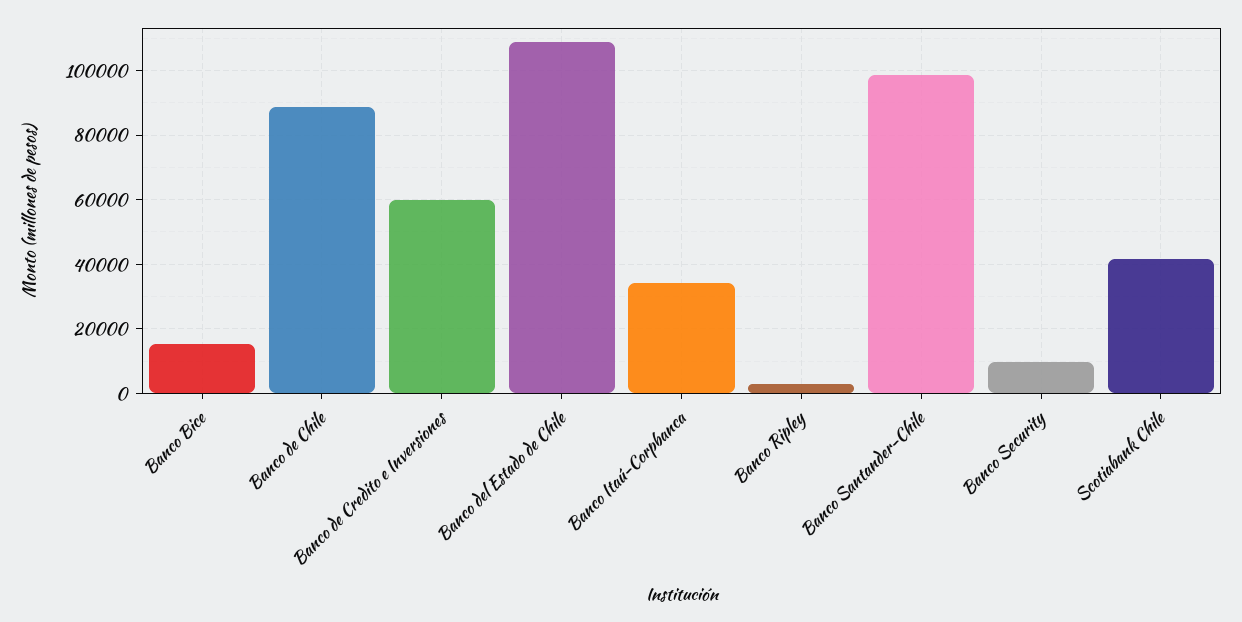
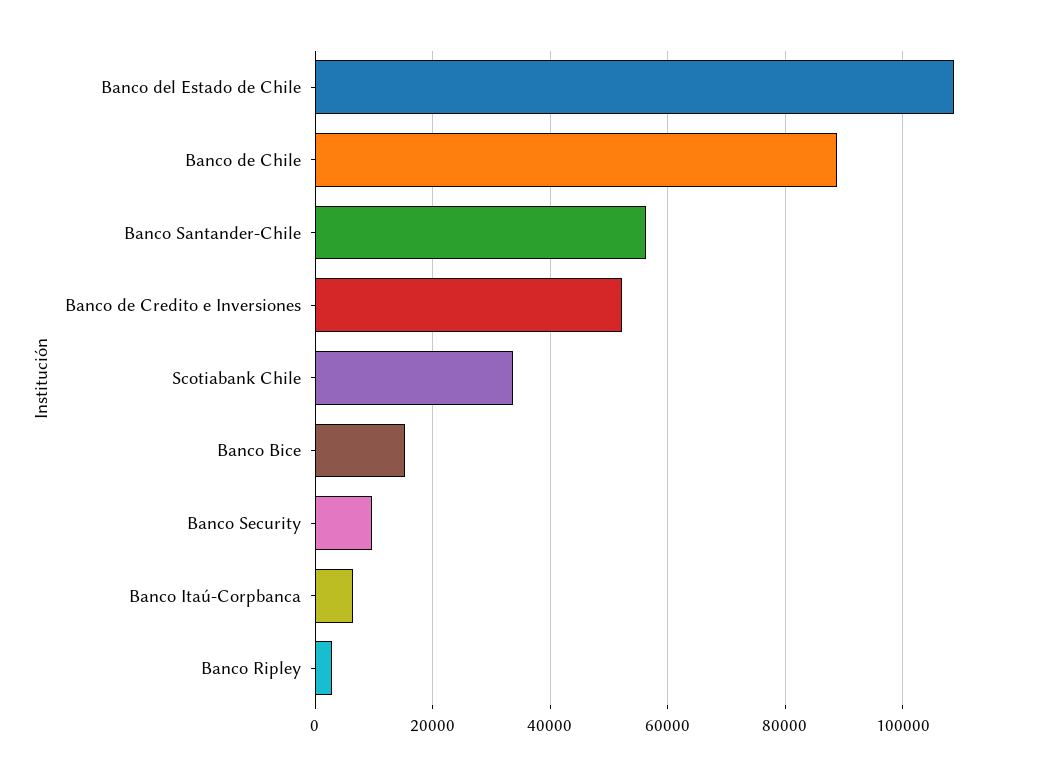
  {
    "Banco Bice": 16000,
    "Banco de Chile": 88000,
-   "Banco de Credito e Inversiones": 60000,
+   "Banco de Credito e Inversiones": 52000,
    "Banco del Estado de Chile": 108000,
-   "Banco Itaú-Corpbanca": 34000,
+   "Banco Itaú-Corpbanca": 6000,
    "Banco Ripley": 2000,
-   "Banco Santander-Chile": 98000,
+   "Banco Santander-Chile": 56000,
    "Banco Security": 10000,
-   "Scotiabank Chile": 42000
+   "Scotiabank Chile": 34000
  }

